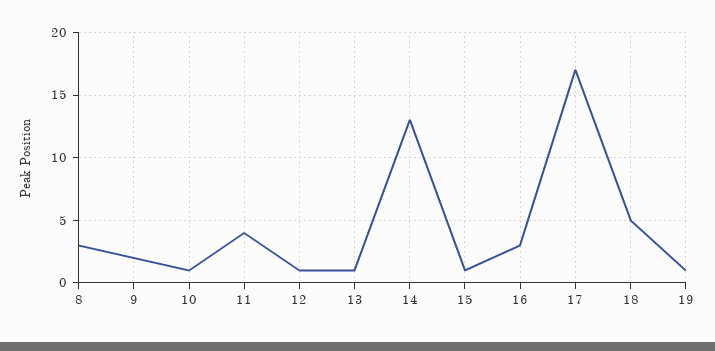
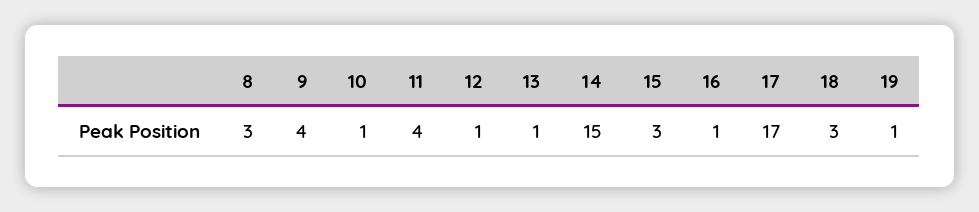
  {
    "8": 3,
-   "9": 2,
+   "9": 4,
    "10": 1,
    "11": 4,
    "12": 1,
    "13": 1,
-   "14": 13,
+   "14": 15,
-   "15": 1,
+   "15": 3,
-   "16": 3,
+   "16": 1,
    "17": 17,
-   "18": 5,
+   "18": 3,
    "19": 1
  }

